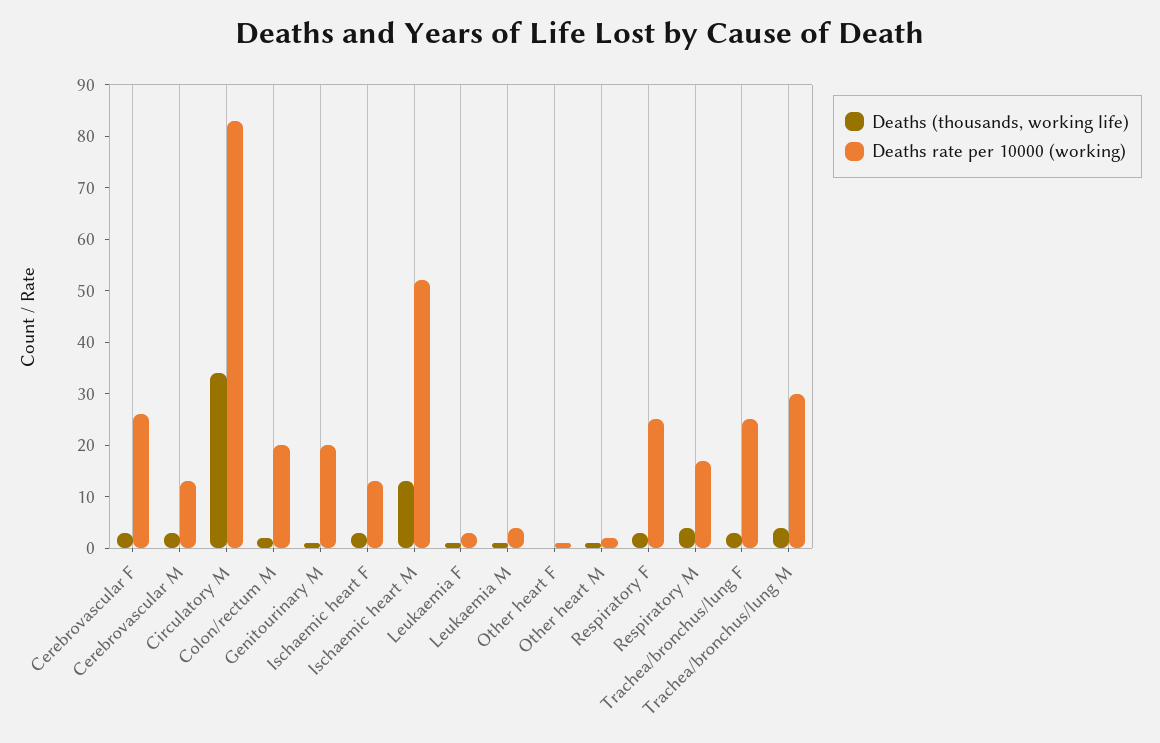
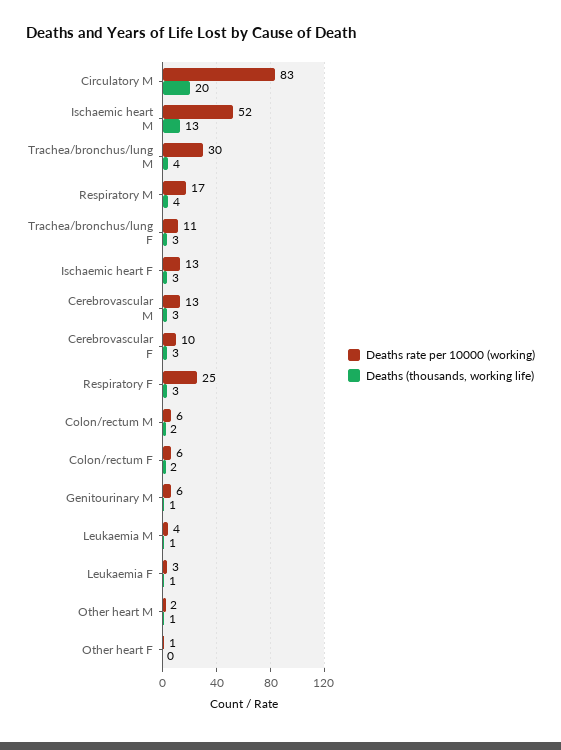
  {
    "Deaths (thousands, working life)": {
      "Cerebrovascular F": 3,
      "Cerebrovascular M": 3,
-     "Circulatory M": 35,
+     "Circulatory M": 20,
      "Colon/rectum M": 2,
      "Genitourinary M": 1,
      "Ischaemic heart F": 3,
      "Ischaemic heart M": 13,
      "Leukaemia F": 1,
      "Leukaemia M": 1,
      "Other heart F": 0,
      "Other heart M": 1,
      "Respiratory F": 3,
      "Respiratory M": 4,
      "Trachea/bronchus/lung F": 3,
-     "Trachea/bronchus/lung M": 4
+     "Trachea/bronchus/lung M": 4,
+     "Colon/rectum F": 2
    },
    "Deaths rate per 10000 (working)": {
-     "Cerebrovascular F": 25,
+     "Cerebrovascular F": 10,
      "Cerebrovascular M": 13,
      "Circulatory M": 83,
-     "Colon/rectum M": 20,
+     "Colon/rectum M": 6,
-     "Genitourinary M": 20,
+     "Genitourinary M": 6,
      "Ischaemic heart F": 13,
      "Ischaemic heart M": 52,
      "Leukaemia F": 3,
      "Leukaemia M": 4,
      "Other heart F": 1,
      "Other heart M": 2,
      "Respiratory F": 25,
      "Respiratory M": 17,
-     "Trachea/bronchus/lung F": 25,
+     "Trachea/bronchus/lung F": 11,
-     "Trachea/bronchus/lung M": 30
+     "Trachea/bronchus/lung M": 30,
+     "Colon/rectum F": 6
    }
  }

